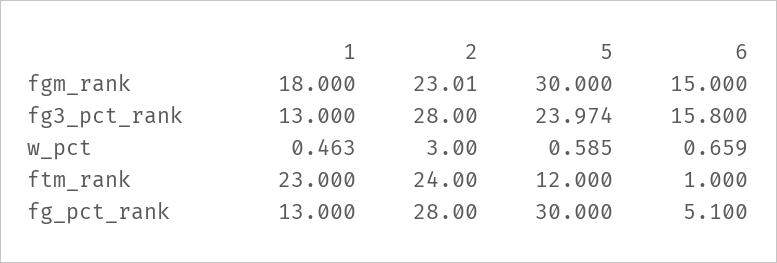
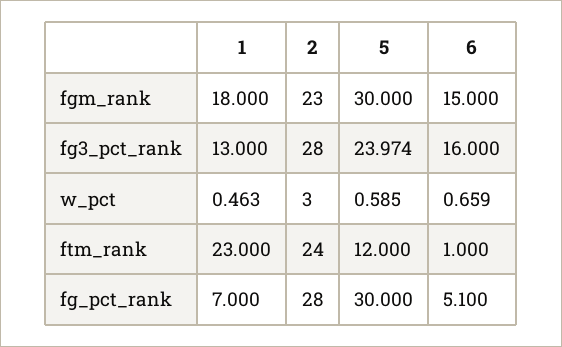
  {
    "1": {
      "fgm_rank": 18,
      "fg3_pct_rank": 13,
      "w_pct": 0.463,
      "ftm_rank": 23,
-     "fg_pct_rank": 13
+     "fg_pct_rank": 7
    },
    "2": {
-     "fgm_rank": 23.01,
+     "fgm_rank": 23,
      "fg3_pct_rank": 28,
      "w_pct": 3,
      "ftm_rank": 24,
      "fg_pct_rank": 28
    },
    "5": {
      "fgm_rank": 30,
      "fg3_pct_rank": 23.974,
      "w_pct": 0.585,
      "ftm_rank": 12,
      "fg_pct_rank": 30
    },
    "6": {
      "fgm_rank": 15,
-     "fg3_pct_rank": 15.8,
+     "fg3_pct_rank": 16,
      "w_pct": 0.659,
      "ftm_rank": 1,
      "fg_pct_rank": 5.1
    }
  }

